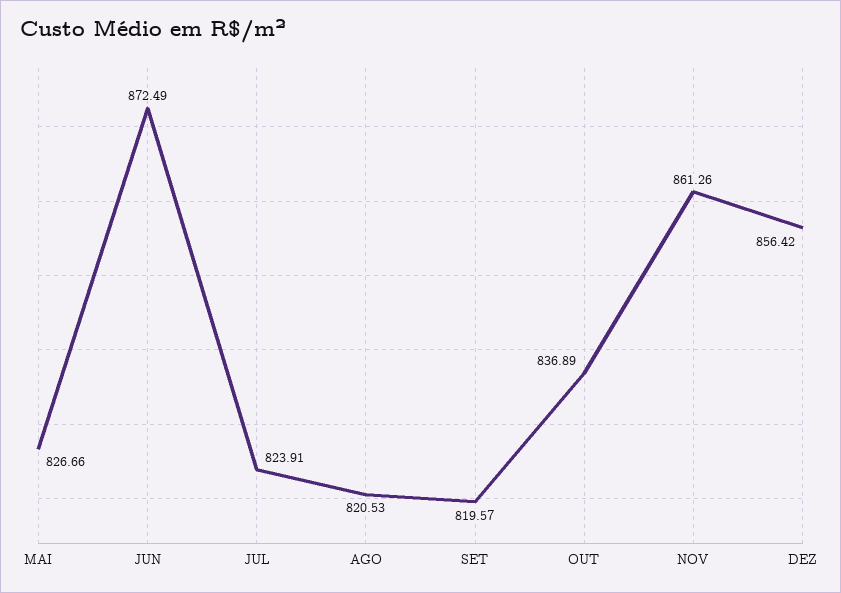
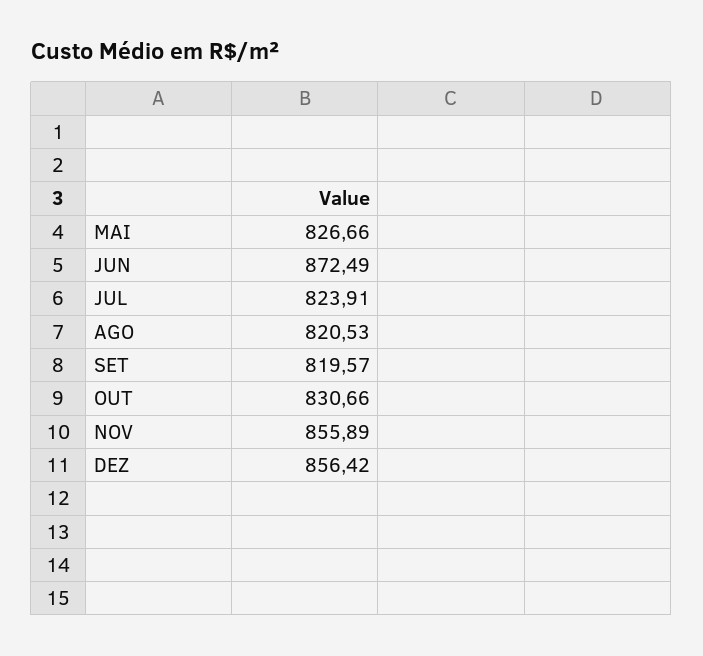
  {
    "MAI": 826.66,
    "JUN": 872.49,
    "JUL": 823.91,
    "AGO": 820.53,
    "SET": 819.57,
-   "OUT": 836.89,
+   "OUT": 830.66,
-   "NOV": 861.26,
+   "NOV": 855.89,
    "DEZ": 856.42
  }

